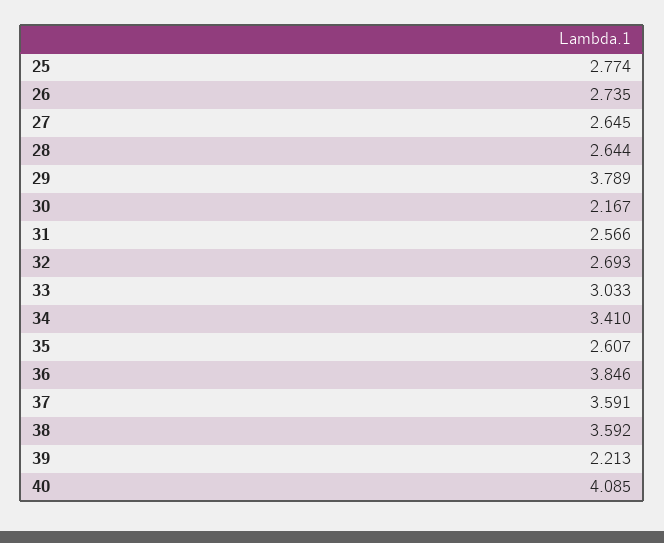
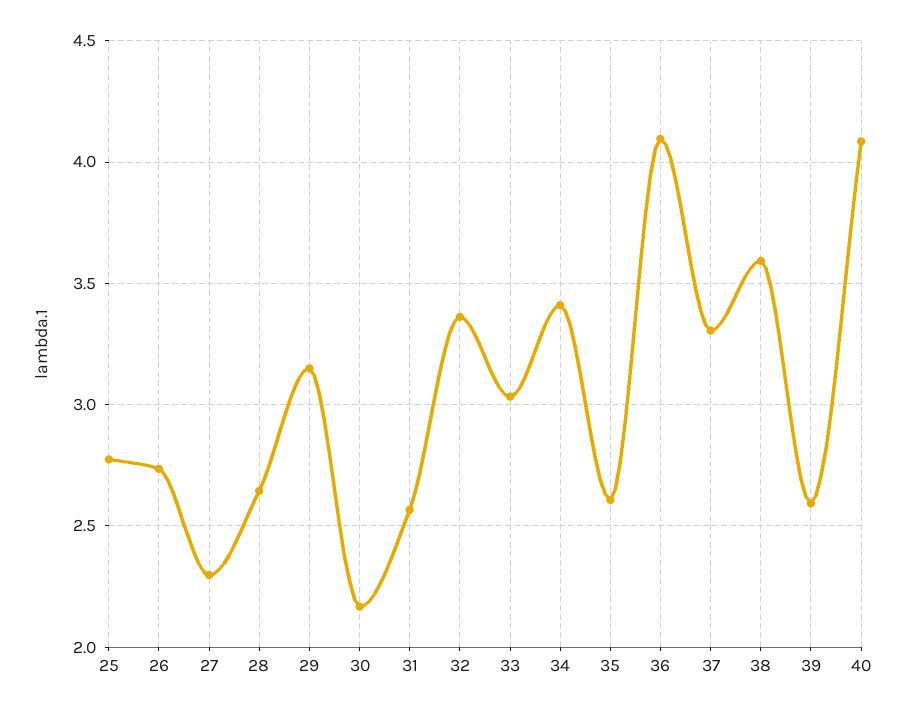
  {
    "25": 2.774,
    "26": 2.735,
-   "27": 2.645,
+   "27": 2.3,
    "28": 2.644,
-   "29": 3.789,
+   "29": 3.15,
    "30": 2.167,
    "31": 2.566,
-   "32": 2.693,
+   "32": 3.35,
    "33": 3.033,
    "34": 3.41,
    "35": 2.607,
-   "36": 3.846,
+   "36": 4.1,
-   "37": 3.591,
+   "37": 3.3,
    "38": 3.592,
-   "39": 2.213,
+   "39": 2.6,
    "40": 4.085
  }

